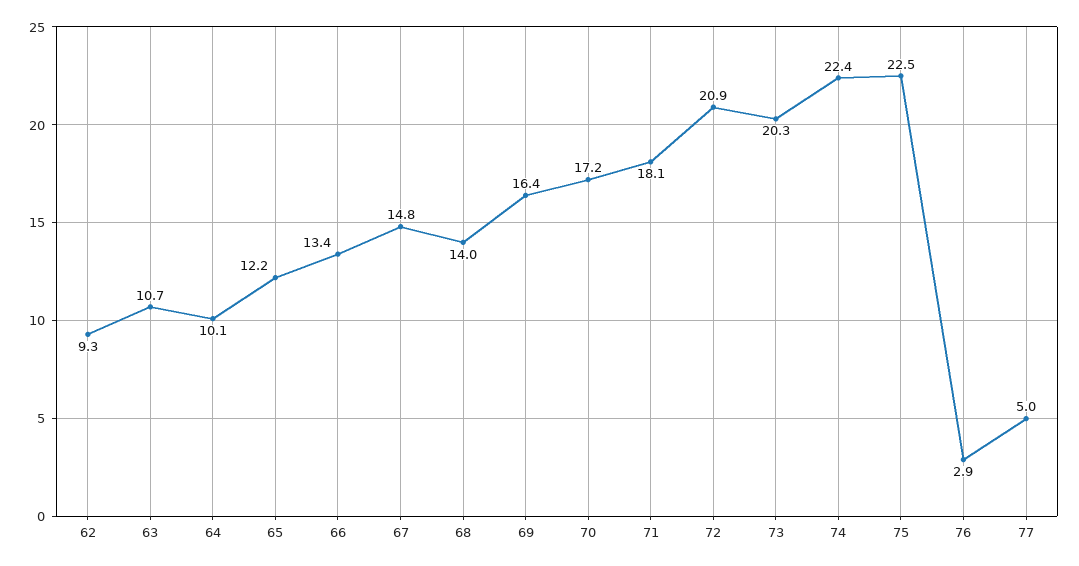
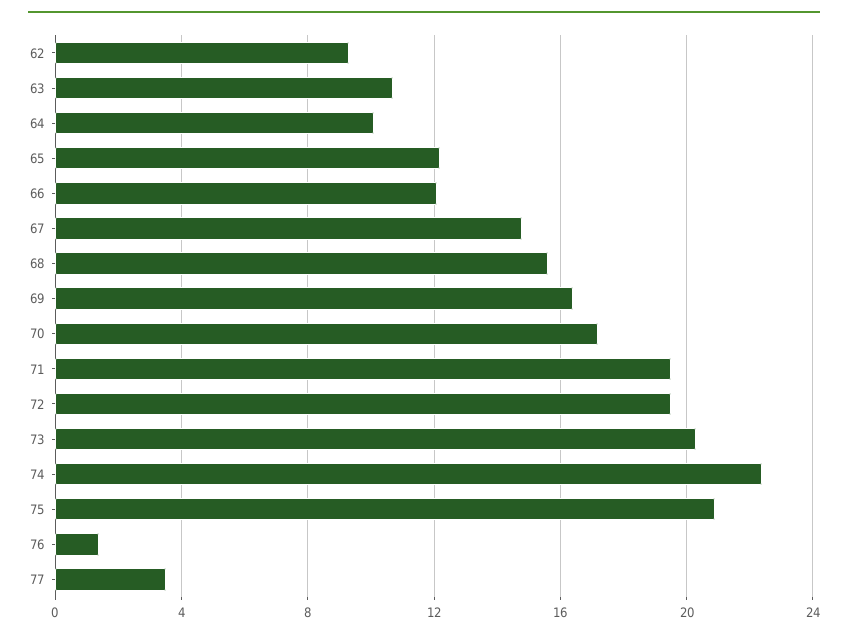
  {
    "62": 9.3,
    "63": 10.7,
    "64": 10.1,
    "65": 12.2,
-   "66": 13.4,
+   "66": 12,
    "67": 14.8,
-   "68": 14,
+   "68": 15.5,
    "69": 16.4,
    "70": 17.2,
-   "71": 18.1,
+   "71": 19.5,
-   "72": 20.9,
+   "72": 19.5,
    "73": 20.3,
    "74": 22.4,
-   "75": 22.5,
+   "75": 21,
-   "76": 2.9,
+   "76": 1.5,
-   "77": 5
+   "77": 3.5
  }

